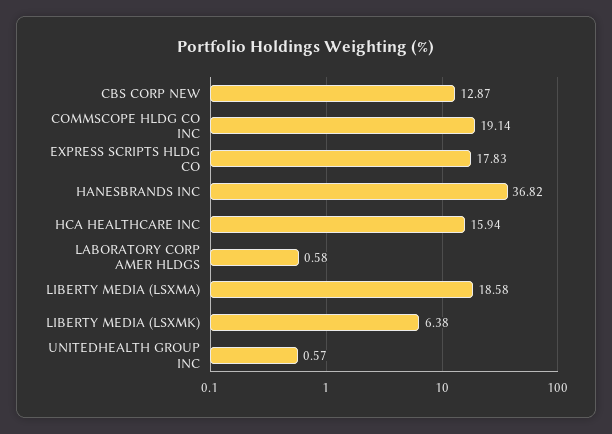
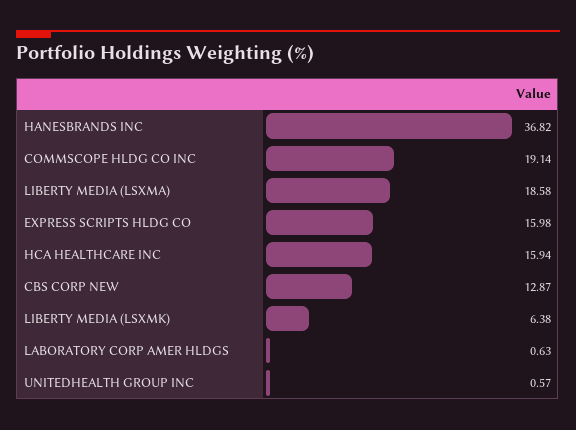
  {
    "CBS CORP NEW": 12.87,
    "COMMSCOPE HLDG CO INC": 19.14,
-   "EXPRESS SCRIPTS HLDG CO": 17.83,
+   "EXPRESS SCRIPTS HLDG CO": 15.98,
    "HANESBRANDS INC": 36.82,
    "HCA HEALTHCARE INC": 15.94,
-   "LABORATORY CORP AMER HLDGS": 0.58,
+   "LABORATORY CORP AMER HLDGS": 0.63,
    "LIBERTY MEDIA (LSXMA)": 18.58,
    "LIBERTY MEDIA (LSXMK)": 6.38,
    "UNITEDHEALTH GROUP INC": 0.57
  }

